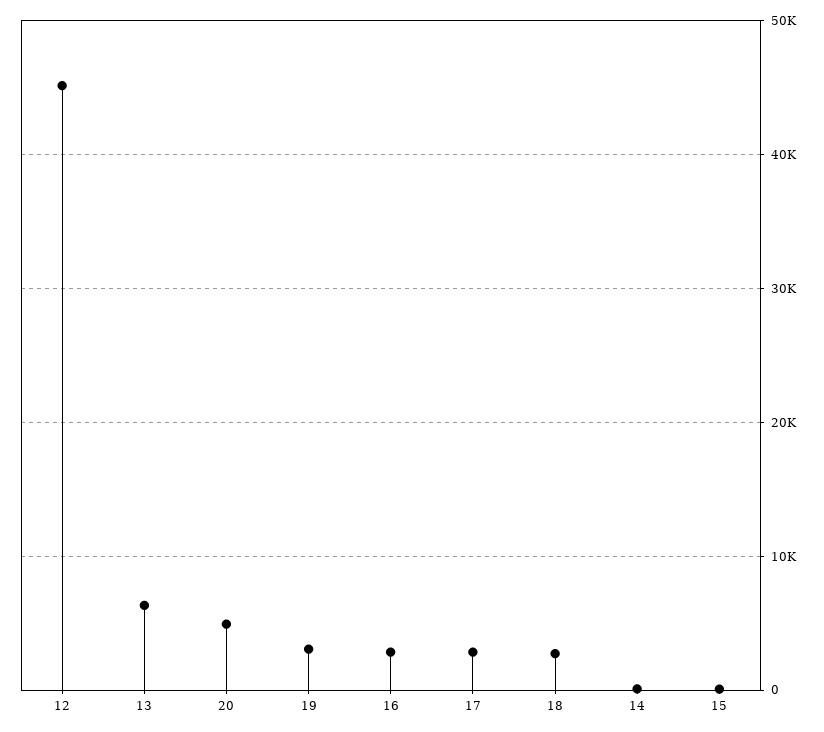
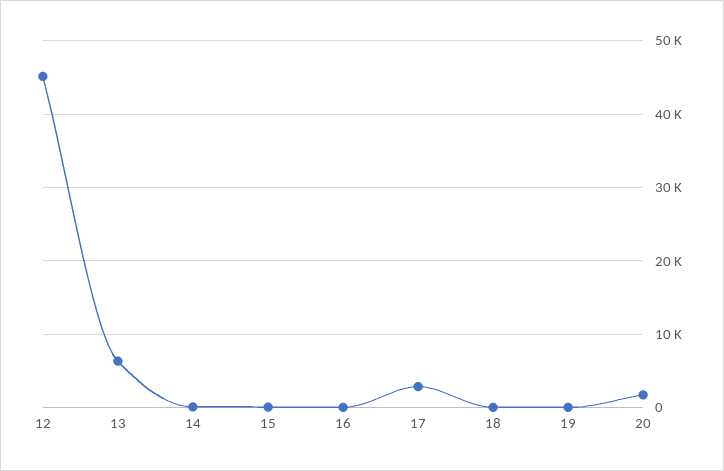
  {
    "12": 45000,
    "13": 6000,
-   "20": 5000,
+   "20": 2000,
-   "19": 3000,
+   "19": 0,
-   "16": 3000,
+   "16": 0,
    "17": 3000,
-   "18": 3000,
+   "18": 0,
    "14": 0,
    "15": 0
  }

